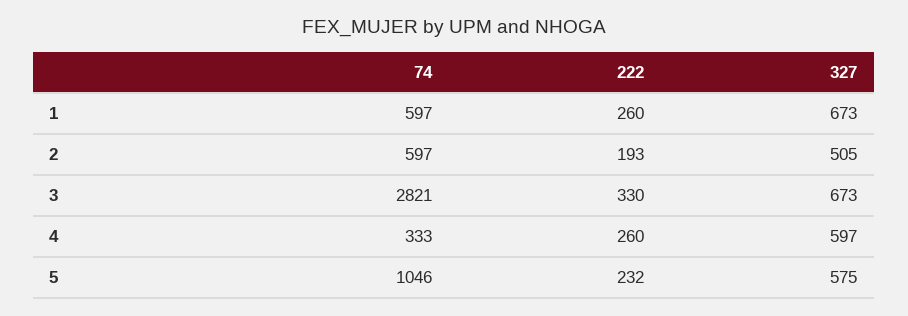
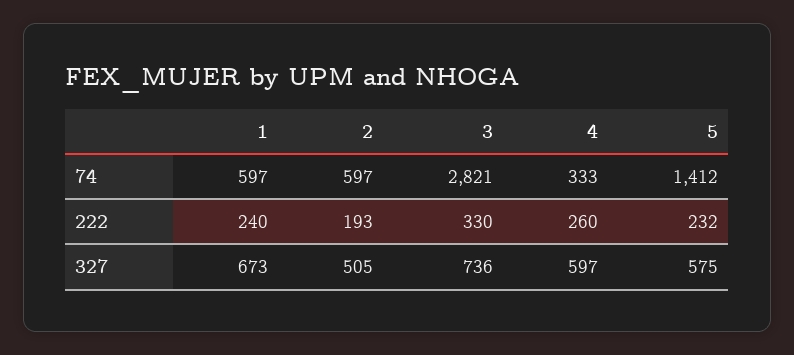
  {
    "74": {
      "1": 597,
      "2": 597,
      "3": 2821,
      "4": 333,
-     "5": 1046
+     "5": 1412
    },
    "222": {
-     "1": 260,
+     "1": 240,
      "2": 193,
      "3": 330,
      "4": 260,
      "5": 232
    },
    "327": {
      "1": 673,
      "2": 505,
-     "3": 673,
+     "3": 736,
      "4": 597,
      "5": 575
    }
  }

